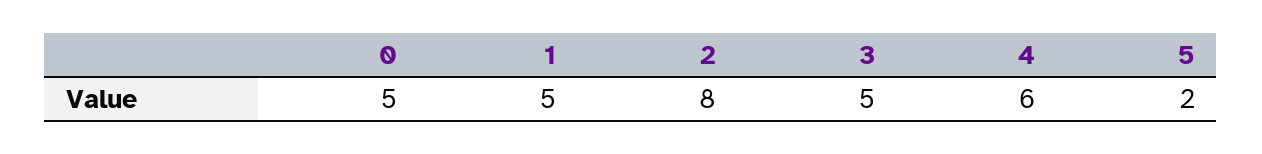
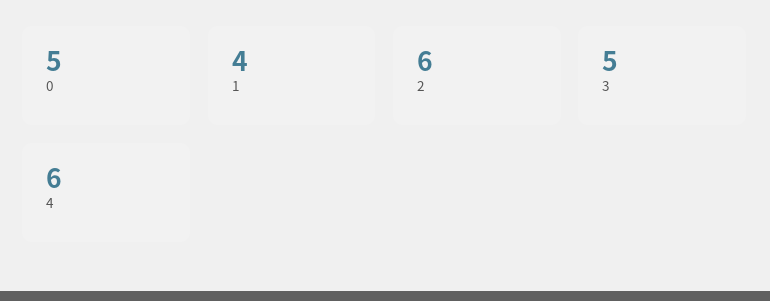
  {
    "0": 5,
-   "1": 5,
+   "1": 4,
-   "2": 8,
+   "2": 6,
    "3": 5,
-   "4": 6,
+   "4": 6
-   "5": 2
  }

